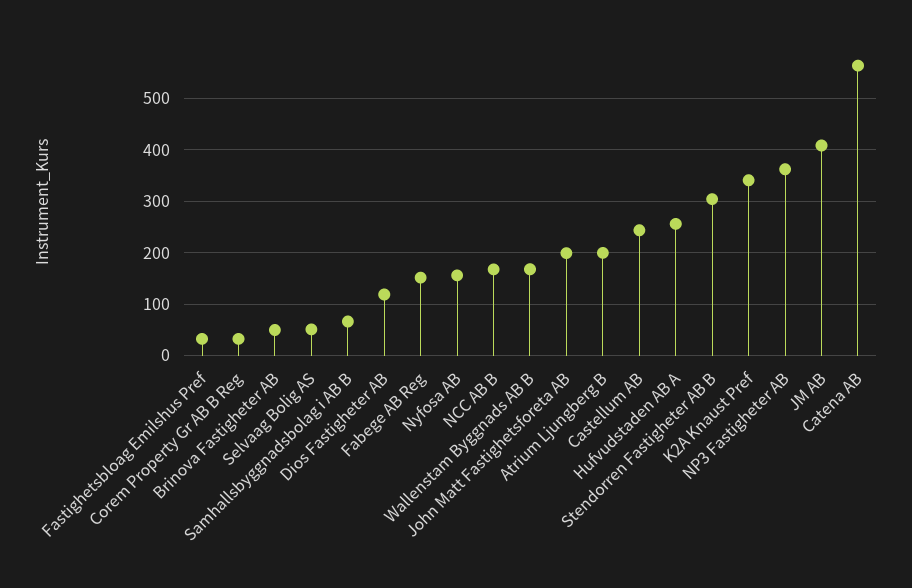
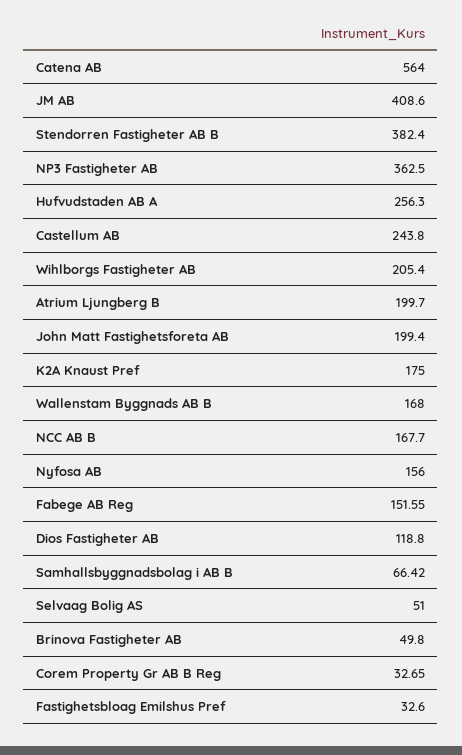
  {
    "Fastighetsbloag Emilshus Pref": 32.6,
    "Corem Property Gr AB B Reg": 32.65,
    "Brinova Fastigheter AB": 49.8,
    "Selvaag Bolig AS": 51,
    "Samhallsbyggnadsbolag i AB B": 66.42,
    "Dios Fastigheter AB": 118.8,
    "Fabege AB Reg": 151.55,
    "Nyfosa AB": 156,
    "NCC AB B": 167.7,
    "Wallenstam Byggnads AB B": 168,
    "John Matt Fastighetsforeta AB": 199.4,
    "Atrium Ljungberg B": 199.7,
    "Castellum AB": 243.8,
    "Hufvudstaden AB A": 256.3,
-   "Stendorren Fastigheter AB B": 300,
+   "Stendorren Fastigheter AB B": 382.4,
-   "K2A Knaust Pref": 340,
+   "K2A Knaust Pref": 175,
    "NP3 Fastigheter AB": 362.5,
    "JM AB": 408.6,
-   "Catena AB": 564
+   "Catena AB": 564,
+   "Wihlborgs Fastigheter AB": 205.4
  }

